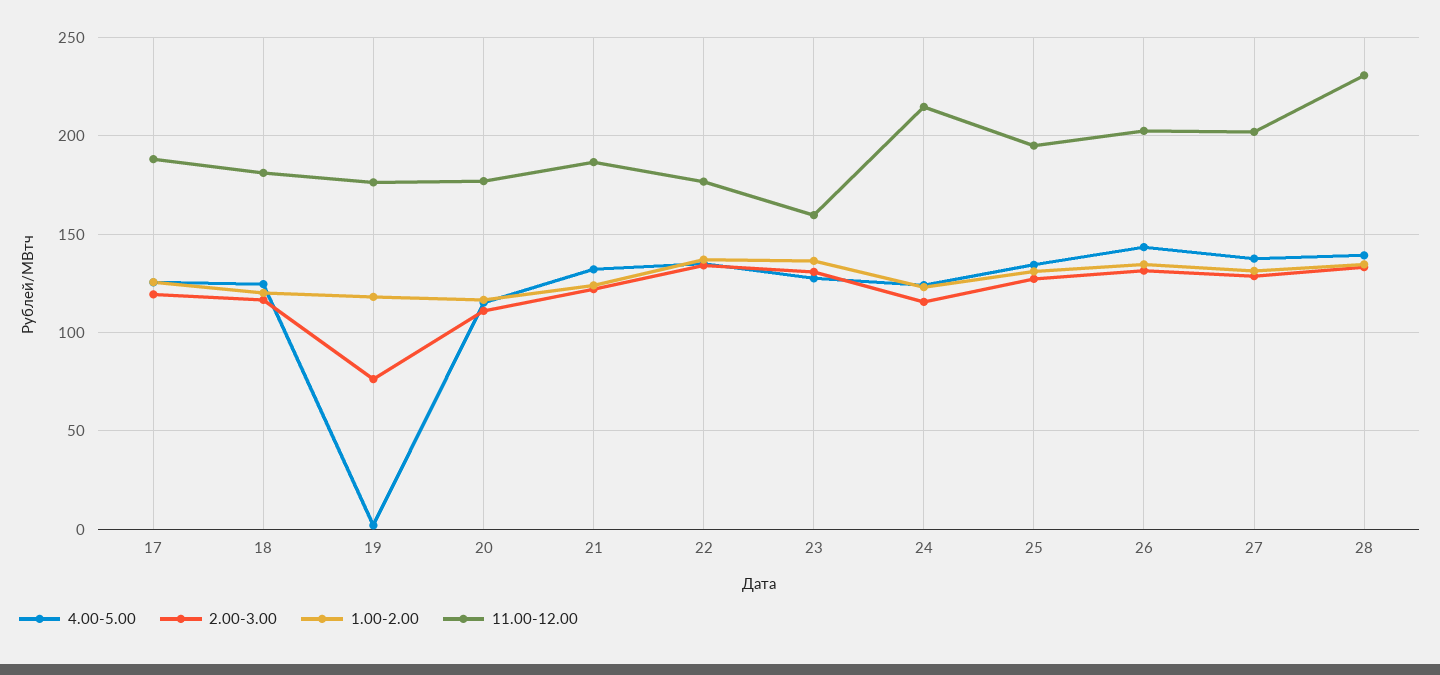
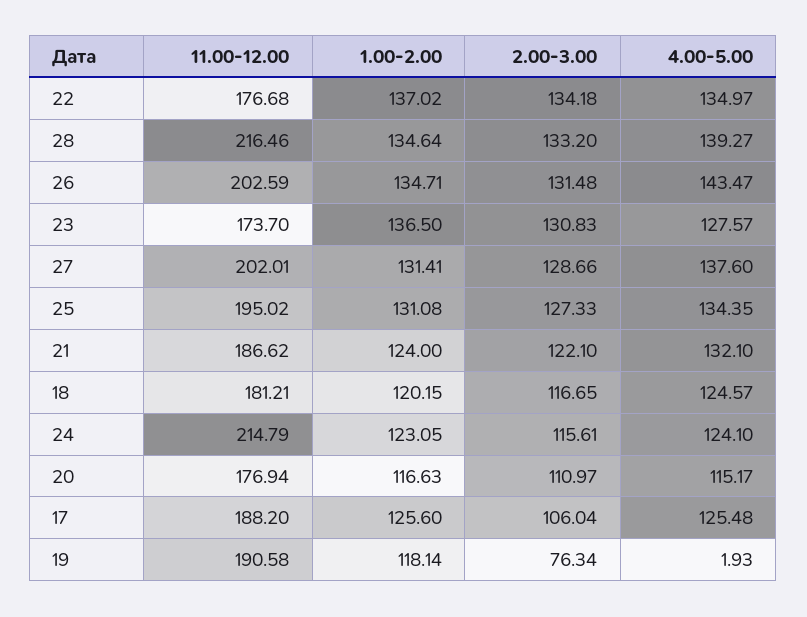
  {
    "4.00-5.00": {
      "17": 125.48,
      "18": 124.57,
      "19": 1.93,
      "20": 115.17,
      "21": 132.1,
      "22": 134.97,
      "23": 127.57,
      "24": 124.1,
      "25": 134.35,
      "26": 143.47,
      "27": 137.6,
      "28": 139.27
    },
    "2.00-3.00": {
-     "17": 120,
+     "17": 106.04,
      "18": 116.65,
      "19": 76.34,
      "20": 110.97,
      "21": 122.1,
      "22": 134.18,
      "23": 130.83,
      "24": 115.61,
      "25": 127.33,
      "26": 131.48,
      "27": 128.66,
      "28": 133.2
    },
    "1.00-2.00": {
      "17": 125.6,
      "18": 120.15,
      "19": 118.14,
      "20": 116.63,
      "21": 124,
      "22": 137.02,
      "23": 136.5,
      "24": 123.05,
      "25": 131.08,
      "26": 134.71,
      "27": 131.41,
      "28": 134.64
    },
    "11.00-12.00": {
      "17": 188.2,
      "18": 181.21,
-     "19": 175,
+     "19": 190.58,
      "20": 176.94,
      "21": 186.62,
      "22": 176.68,
-     "23": 160,
+     "23": 173.7,
      "24": 214.79,
      "25": 195.02,
      "26": 202.59,
      "27": 202.01,
-     "28": 230
+     "28": 216.46
    }
  }

